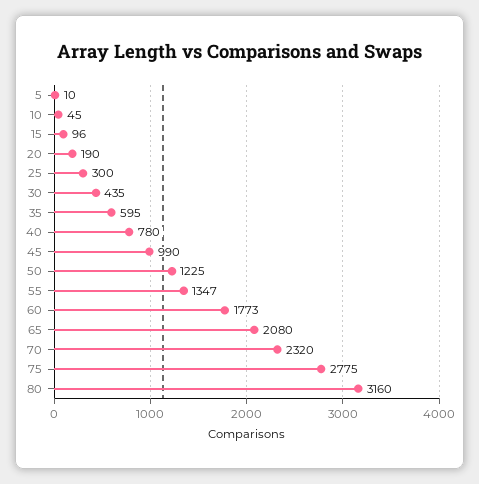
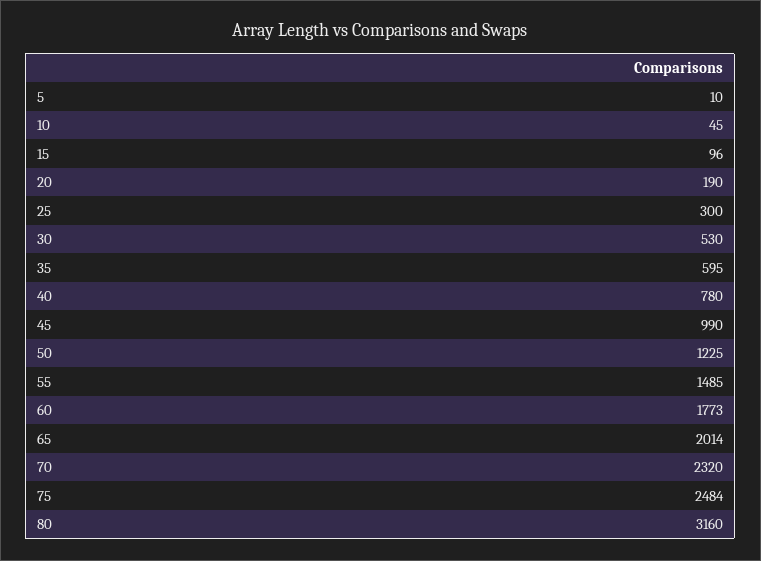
  {
    "5": 10,
    "10": 45,
    "15": 96,
    "20": 190,
    "25": 300,
-   "30": 435,
+   "30": 530,
    "35": 595,
    "40": 780,
    "45": 990,
    "50": 1225,
-   "55": 1347,
+   "55": 1485,
    "60": 1773,
-   "65": 2080,
+   "65": 2014,
    "70": 2320,
-   "75": 2775,
+   "75": 2484,
    "80": 3160
  }

